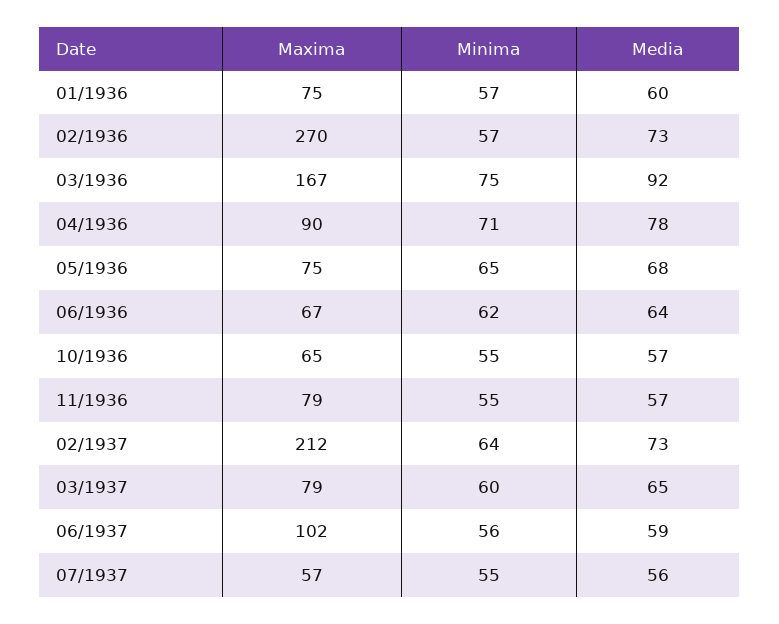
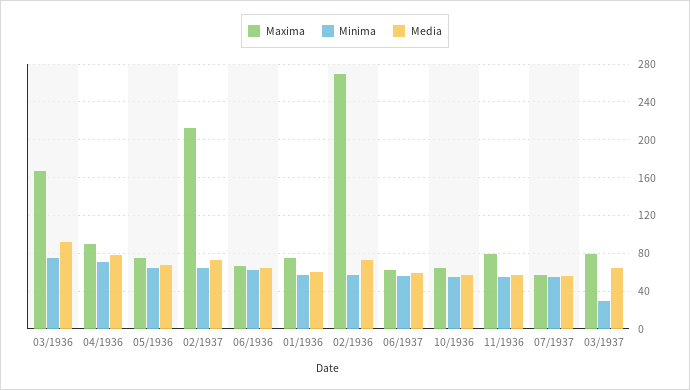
  {
    "Maxima": {
      "01/1936": 75,
      "02/1936": 270,
      "03/1936": 167,
      "04/1936": 90,
      "05/1936": 75,
      "06/1936": 67,
      "10/1936": 65,
      "11/1936": 79,
      "02/1937": 212,
      "03/1937": 79,
-     "06/1937": 102,
+     "06/1937": 60,
      "07/1937": 57
    },
    "Minima": {
      "01/1936": 57,
      "02/1936": 57,
      "03/1936": 75,
      "04/1936": 71,
      "05/1936": 65,
      "06/1936": 62,
      "10/1936": 55,
      "11/1936": 55,
      "02/1937": 64,
-     "03/1937": 60,
+     "03/1937": 30,
      "06/1937": 56,
      "07/1937": 55
    },
    "Media": {
      "01/1936": 60,
      "02/1936": 73,
      "03/1936": 92,
      "04/1936": 78,
      "05/1936": 68,
      "06/1936": 64,
      "10/1936": 57,
      "11/1936": 57,
      "02/1937": 73,
      "03/1937": 65,
      "06/1937": 59,
      "07/1937": 56
    }
  }

